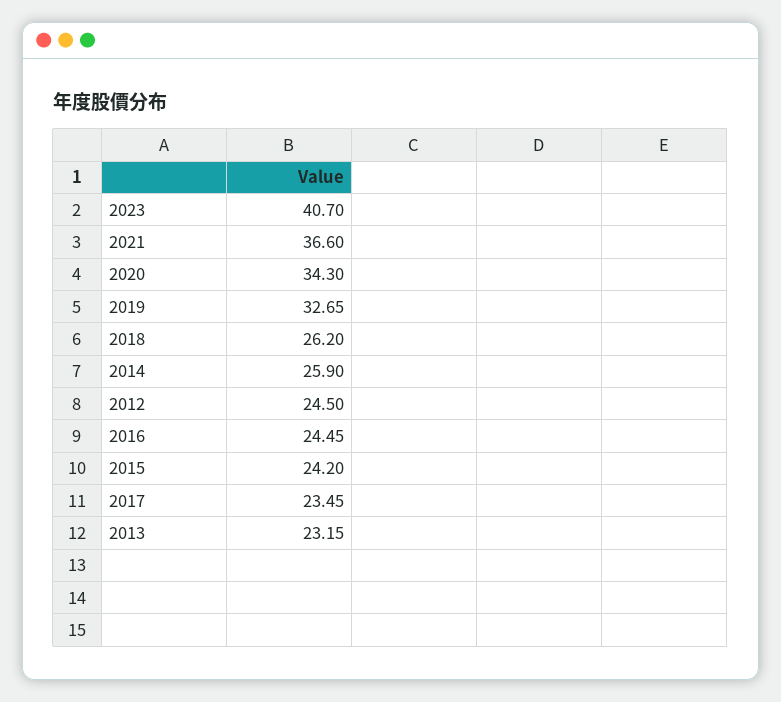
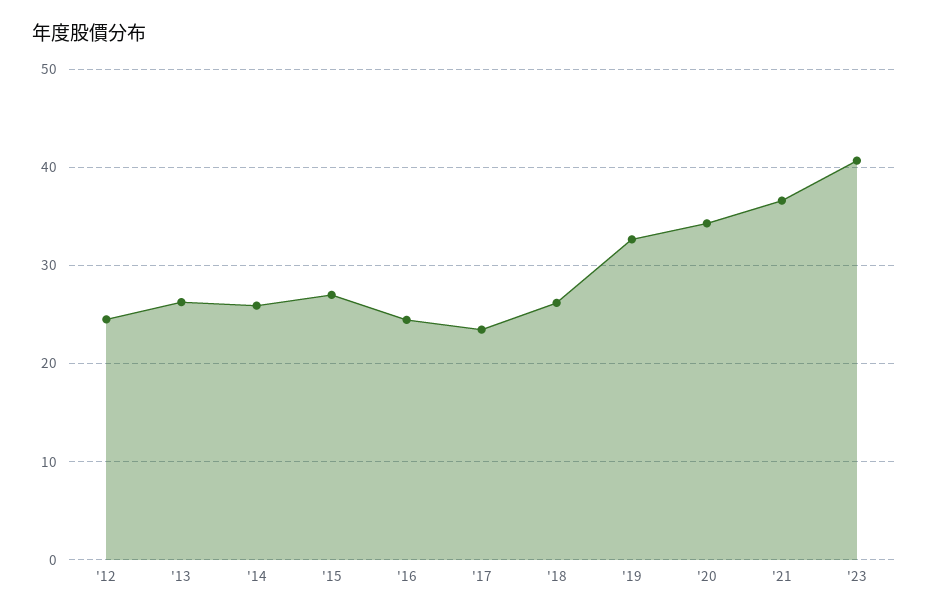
  {
    "2023": 40.7,
    "2021": 36.6,
    "2020": 34.3,
    "2019": 32.65,
    "2018": 26.2,
    "2014": 25.9,
    "2012": 24.5,
    "2016": 24.45,
-   "2015": 24.2,
+   "2015": 27,
    "2017": 23.45,
-   "2013": 23.15
+   "2013": 26
  }

